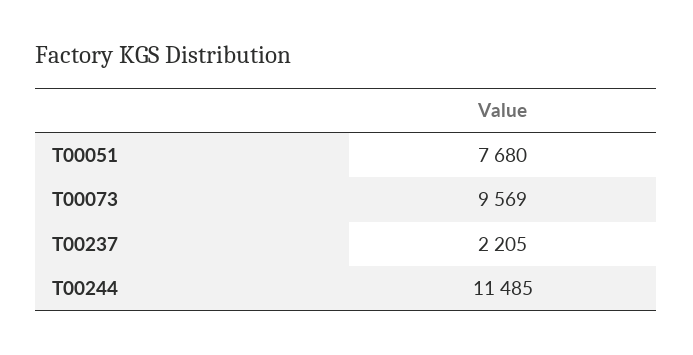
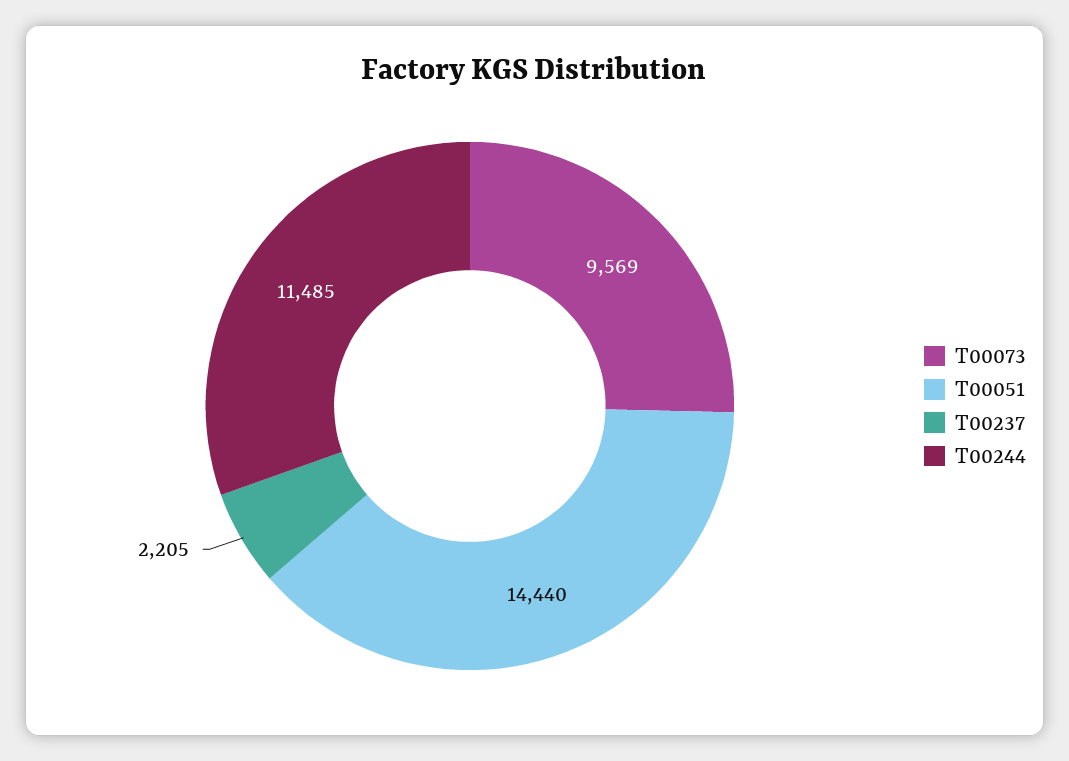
  {
-   "T00051": 7680,
+   "T00051": 14440,
    "T00073": 9569,
    "T00237": 2205,
    "T00244": 11485
  }

